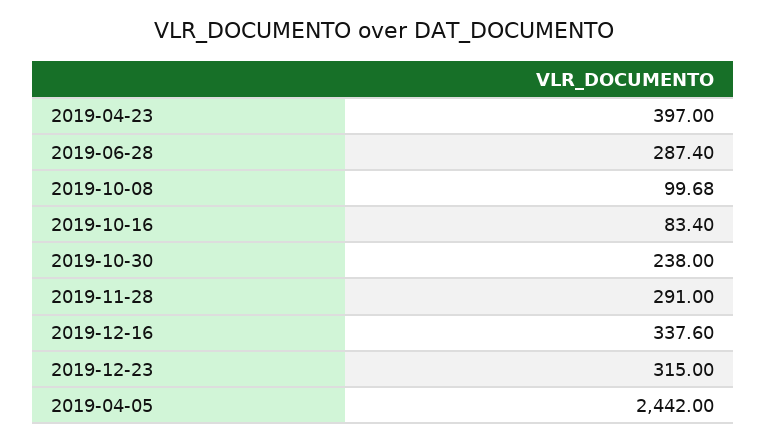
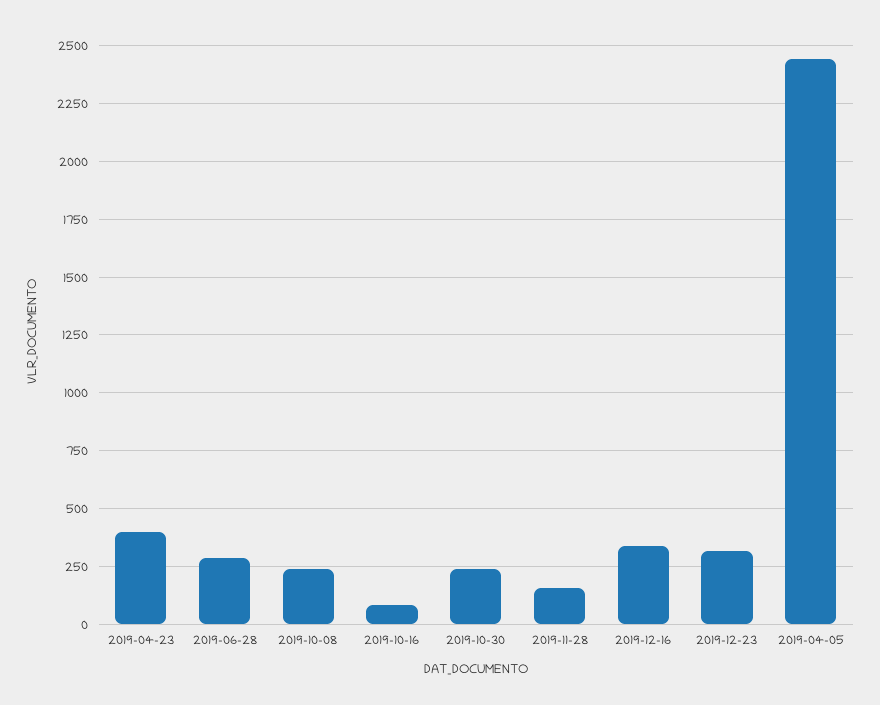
  {
    "2019-04-23": 397,
    "2019-06-28": 287.4,
-   "2019-10-08": 99.68,
+   "2019-10-08": 250,
    "2019-10-16": 83.4,
    "2019-10-30": 238,
-   "2019-11-28": 291,
+   "2019-11-28": 150,
    "2019-12-16": 337.6,
    "2019-12-23": 315,
    "2019-04-05": 2442
  }

